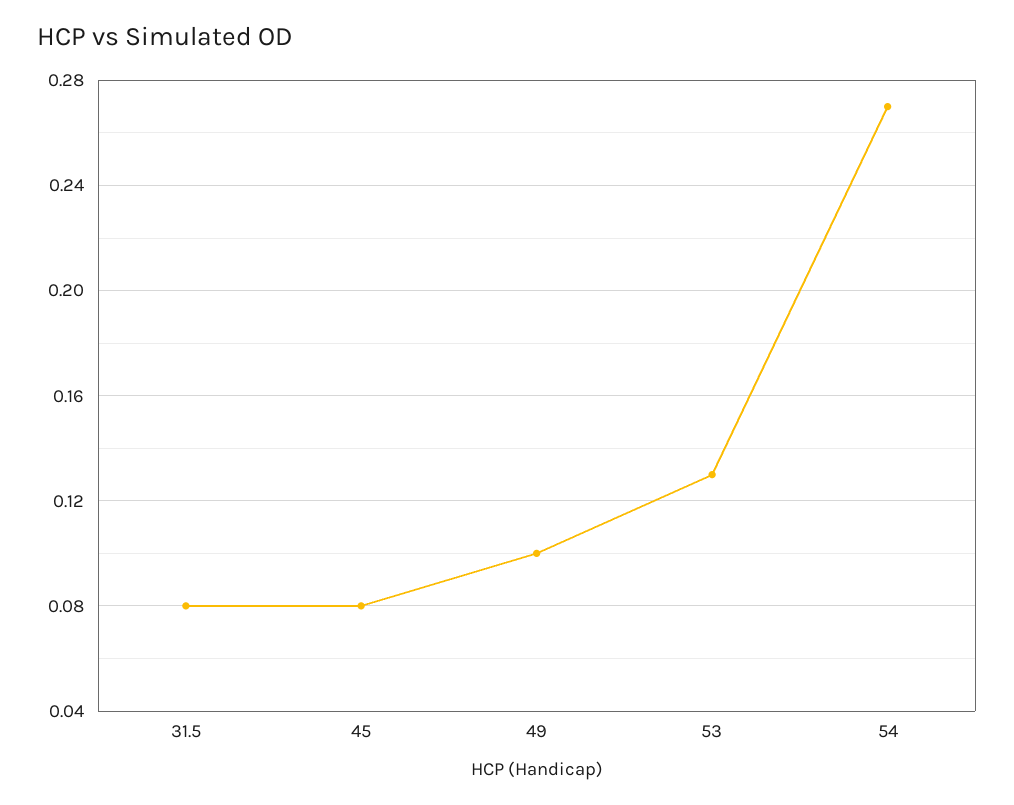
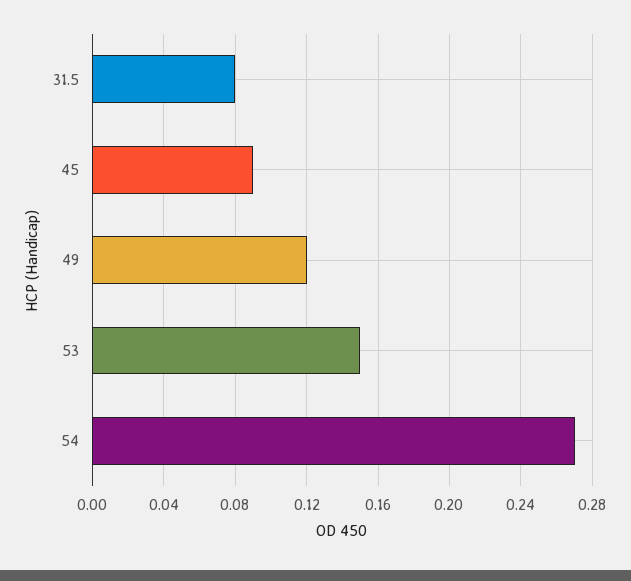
  {
    "31.5": 0.08,
-   "45": 0.08,
+   "45": 0.09,
-   "49": 0.1,
+   "49": 0.12,
-   "53": 0.13,
+   "53": 0.15,
    "54": 0.27
  }

